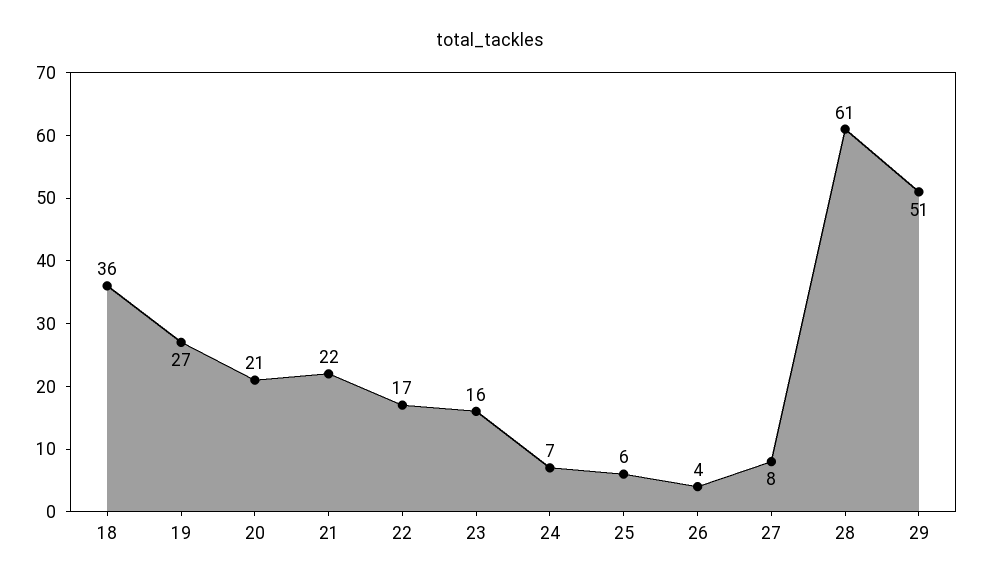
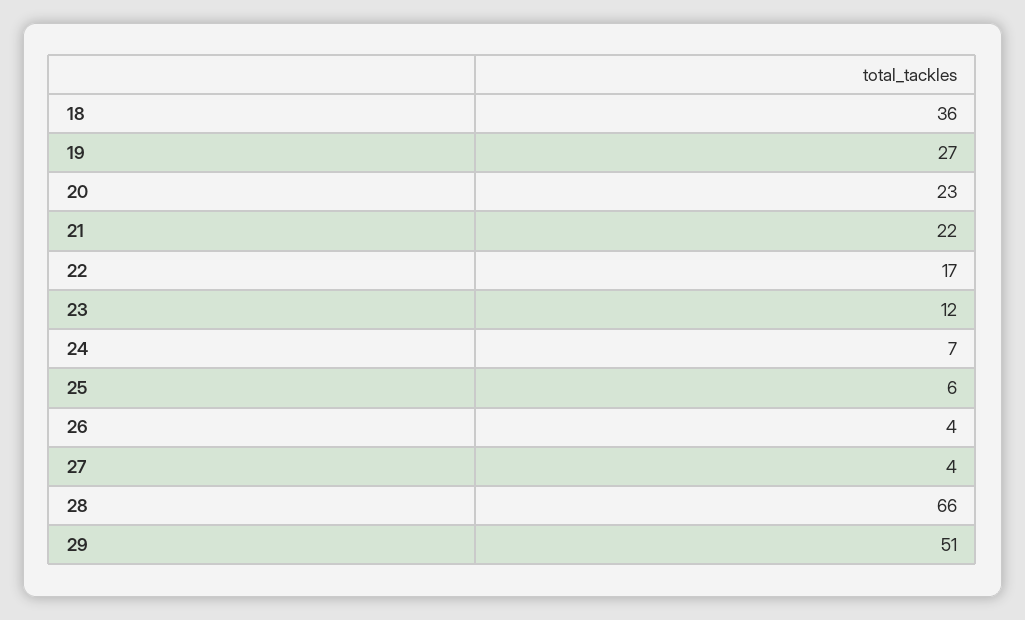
  {
    "18": 36,
    "19": 27,
-   "20": 21,
+   "20": 23,
    "21": 22,
    "22": 17,
-   "23": 16,
+   "23": 12,
    "24": 7,
    "25": 6,
    "26": 4,
-   "27": 8,
+   "27": 4,
-   "28": 61,
+   "28": 66,
    "29": 51
  }

